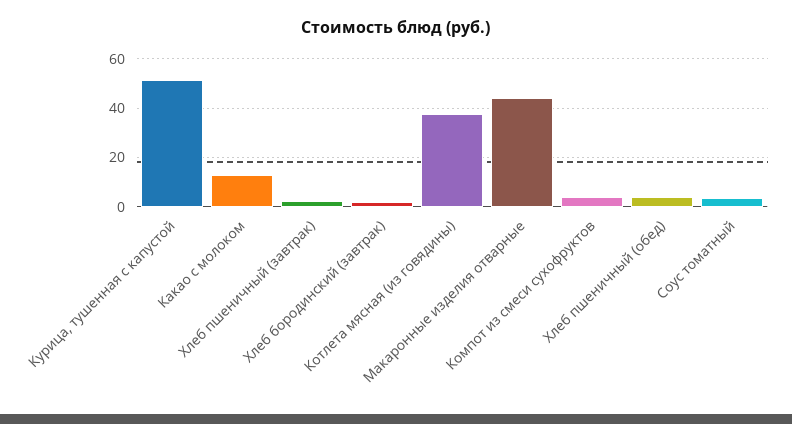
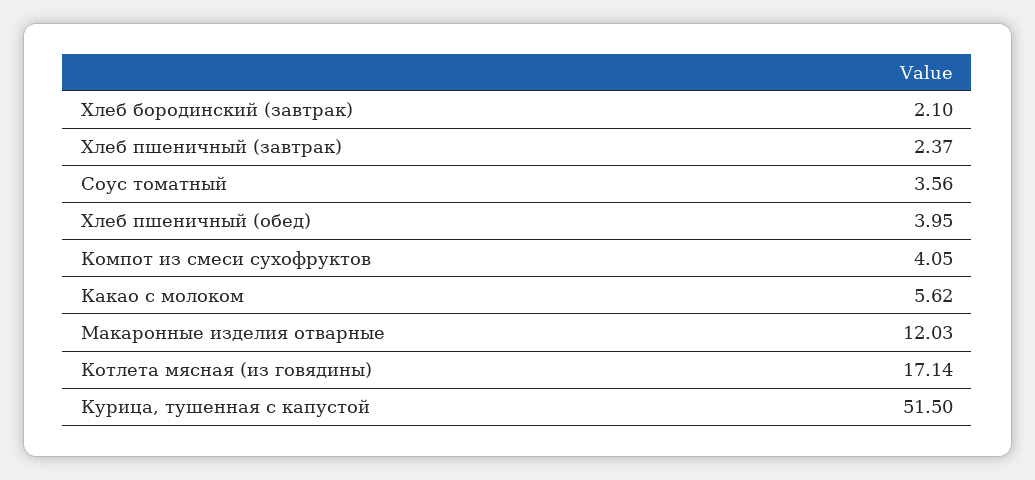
  {
    "Курица, тушенная с капустой": 51.5,
-   "Какао с молоком": 12.5,
+   "Какао с молоком": 5.62,
    "Хлеб пшеничный (завтрак)": 2.37,
    "Хлеб бородинский (завтрак)": 2.1,
-   "Котлета мясная (из говядины)": 37.5,
+   "Котлета мясная (из говядины)": 17.14,
-   "Макаронные изделия отварные": 45,
+   "Макаронные изделия отварные": 12.03,
    "Компот из смеси сухофруктов": 4.05,
    "Хлеб пшеничный (обед)": 3.95,
    "Соус томатный": 3.56
  }

